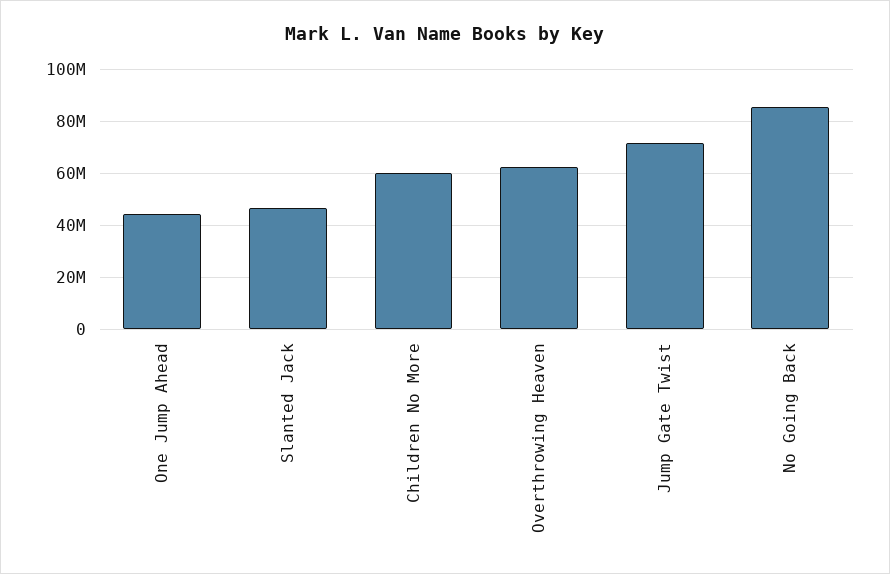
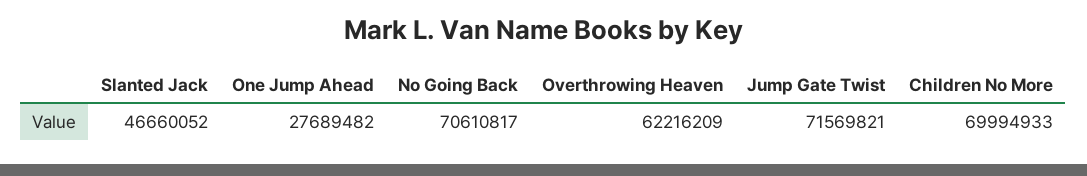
  {
-   "One Jump Ahead": 45000000,
+   "One Jump Ahead": 27689482,
    "Slanted Jack": 46660052,
-   "Children No More": 60000000,
+   "Children No More": 69994933,
    "Overthrowing Heaven": 62216209,
    "Jump Gate Twist": 71569821,
-   "No Going Back": 85000000
+   "No Going Back": 70610817
  }

